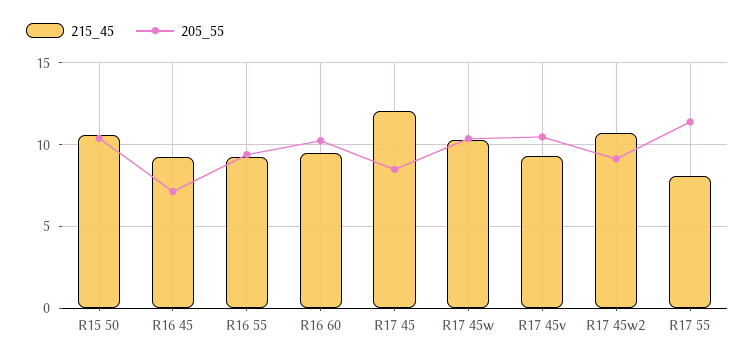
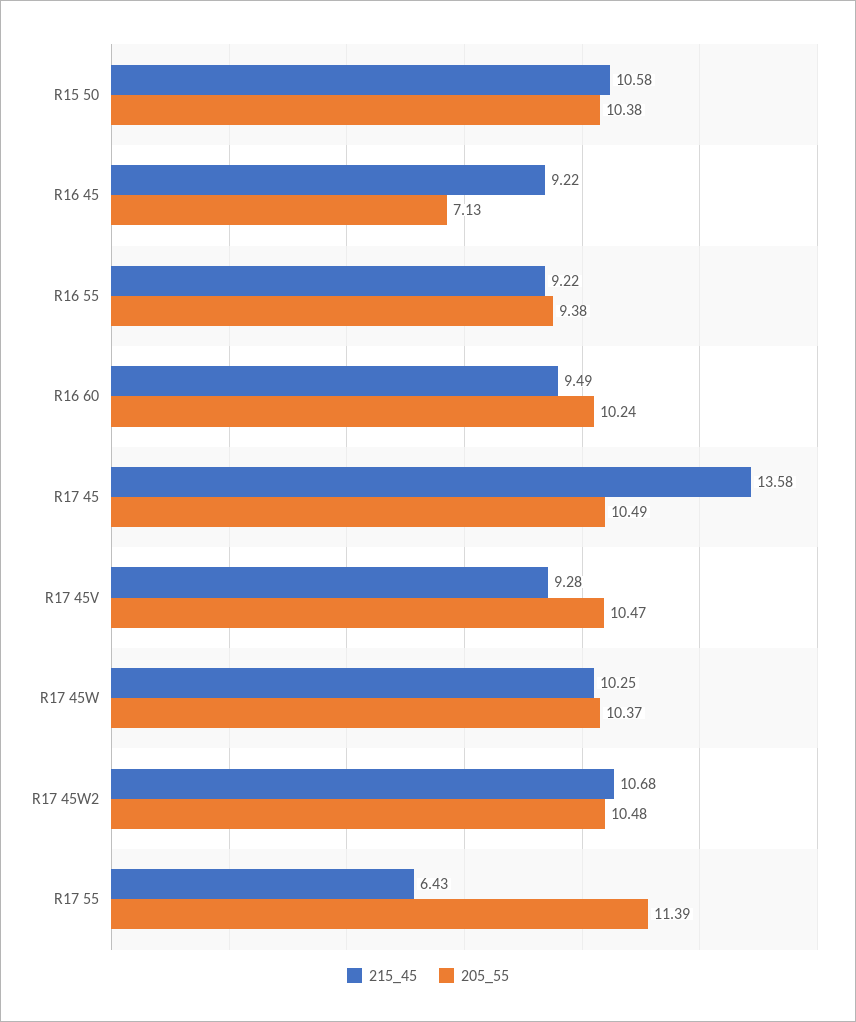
  {
    "215_45": {
      "R15 50": 10.58,
      "R16 45": 9.22,
      "R16 55": 9.22,
      "R16 60": 9.49,
-     "R17 45": 12,
+     "R17 45": 13.58,
      "R17 45w": 10.25,
      "R17 45v": 9.28,
      "R17 45w2": 10.68,
-     "R17 55": 8
+     "R17 55": 6.43
    },
    "205_55": {
      "R15 50": 10.38,
      "R16 45": 7.13,
      "R16 55": 9.38,
      "R16 60": 10.24,
-     "R17 45": 8.5,
+     "R17 45": 10.49,
      "R17 45w": 10.37,
      "R17 45v": 10.47,
-     "R17 45w2": 9,
+     "R17 45w2": 10.48,
      "R17 55": 11.39
    }
  }

